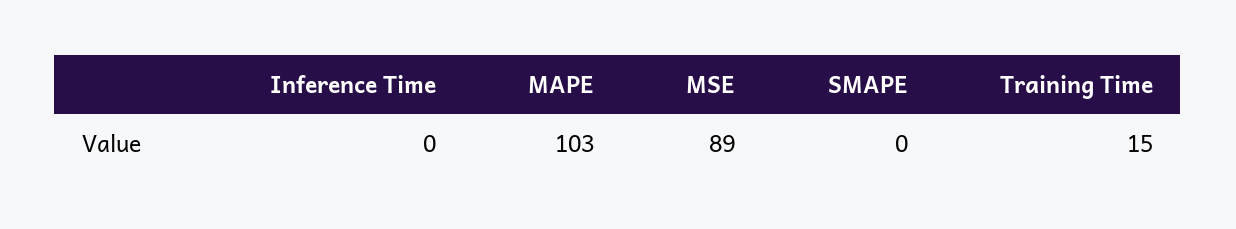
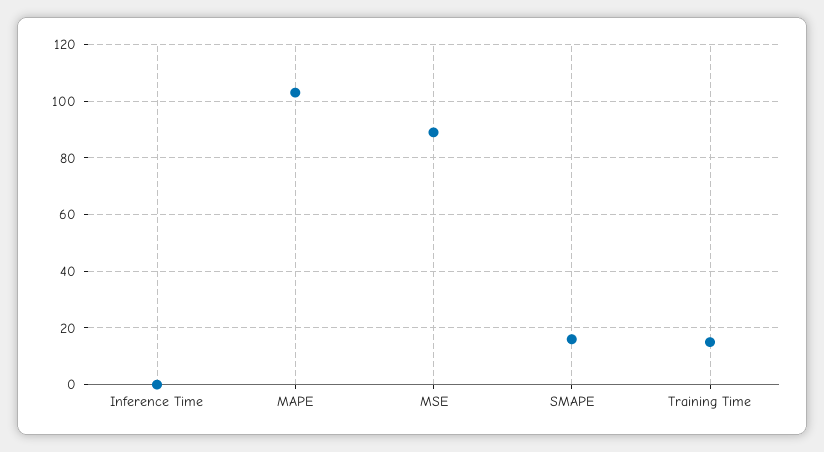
  {
    "Inference Time": 0,
    "MAPE": 103,
    "MSE": 89,
-   "SMAPE": 0,
+   "SMAPE": 15,
    "Training Time": 15
  }

